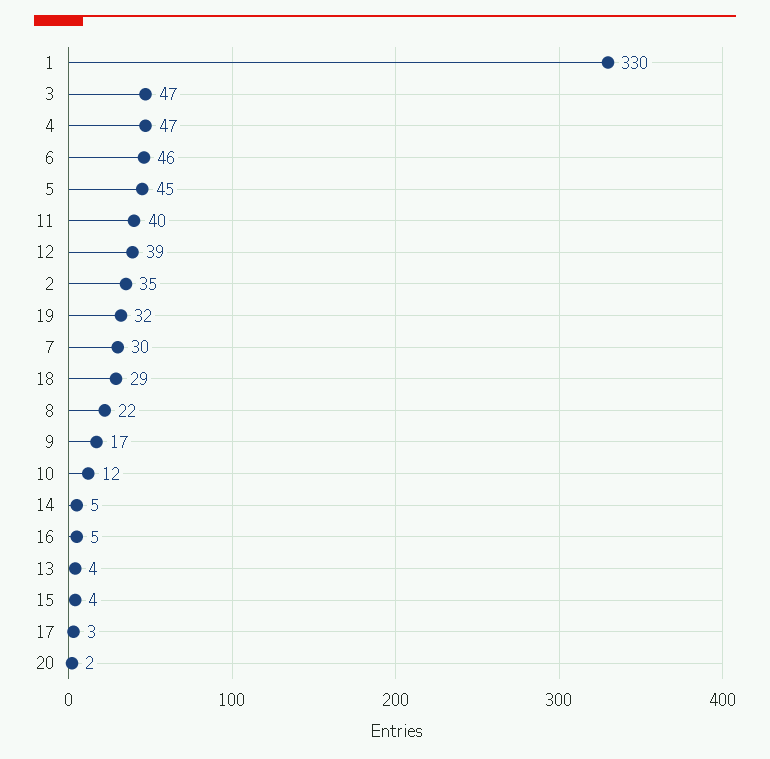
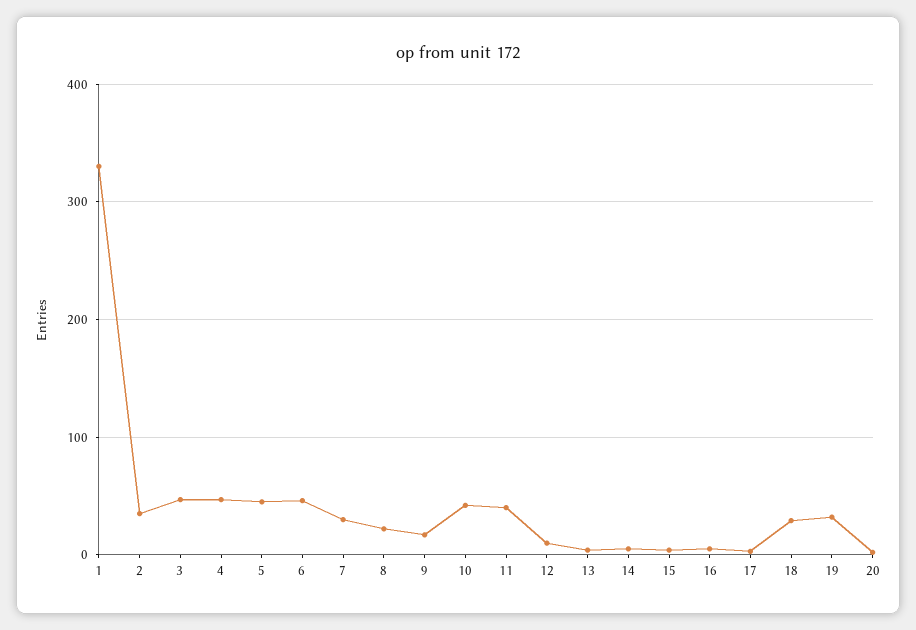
  {
    "1": 330,
    "3": 47,
    "4": 47,
    "6": 46,
    "5": 45,
    "11": 40,
-   "12": 39,
+   "12": 10,
    "2": 35,
    "19": 32,
    "7": 30,
    "18": 29,
    "8": 22,
    "9": 17,
-   "10": 12,
+   "10": 40,
    "14": 5,
    "16": 5,
    "13": 4,
    "15": 4,
    "17": 3,
    "20": 2
  }

